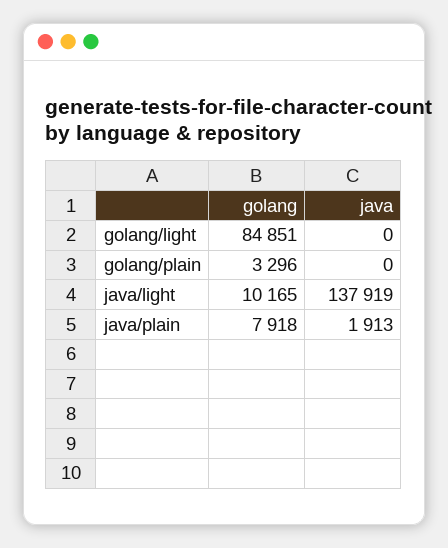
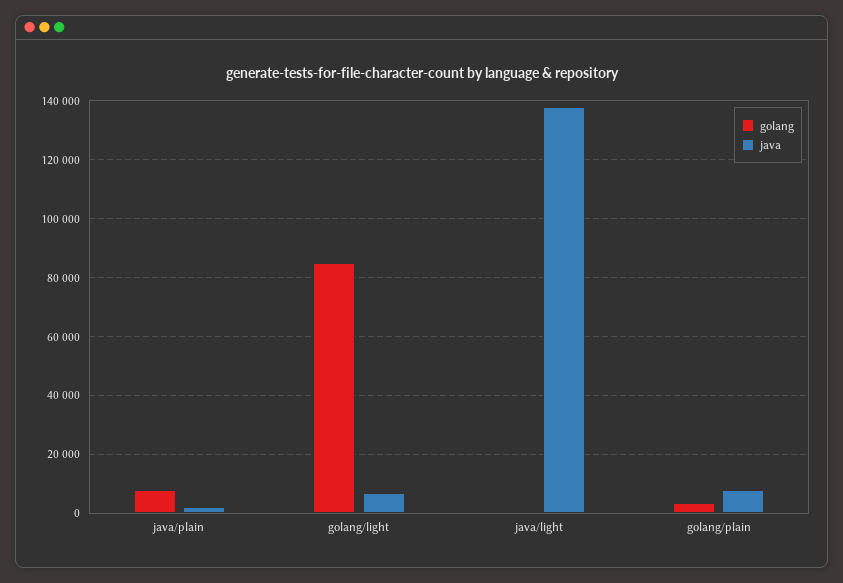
  {
    "golang": {
      "golang/light": 84851,
      "golang/plain": 3296,
-     "java/light": 10165,
+     "java/light": 0,
      "java/plain": 7918
    },
    "java": {
-     "golang/light": 0,
+     "golang/light": 7500,
-     "golang/plain": 0,
+     "golang/plain": 7500,
      "java/light": 137919,
      "java/plain": 1913
    }
  }

